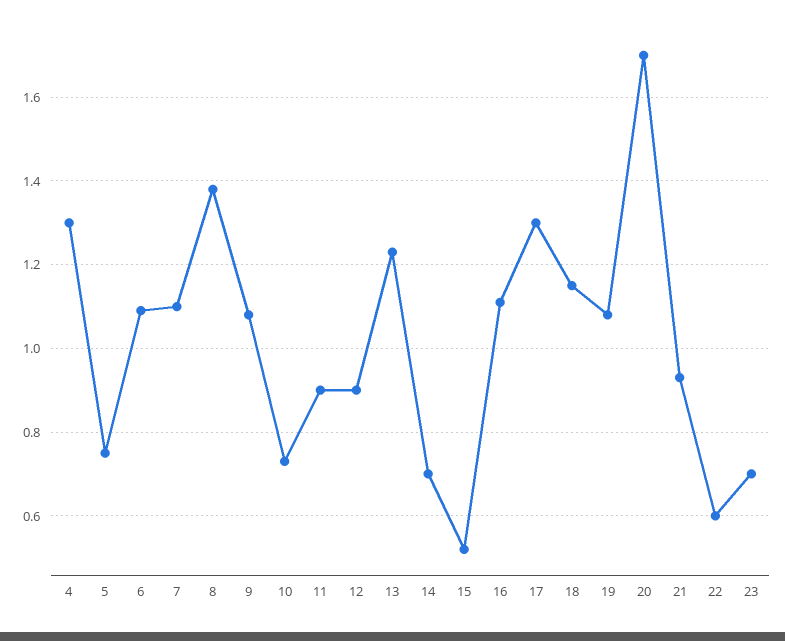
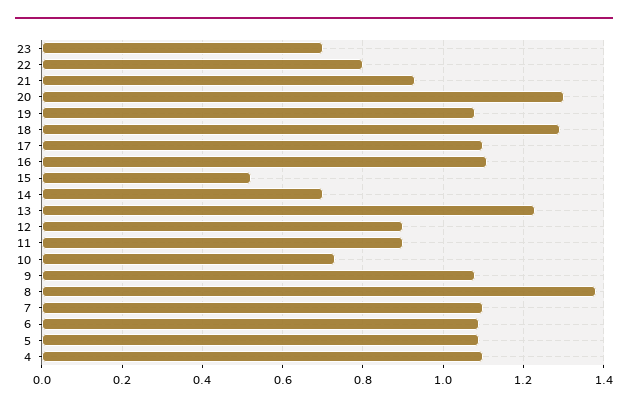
  {
-   "4": 1.3,
+   "4": 1.1,
-   "5": 0.75,
+   "5": 1.1,
    "6": 1.1,
    "7": 1.1,
    "8": 1.4,
    "9": 1.1,
    "10": 0.75,
    "11": 0.9,
    "12": 0.9,
    "13": 1.25,
    "14": 0.7,
    "15": 0.5,
    "16": 1.1,
-   "17": 1.3,
+   "17": 1.1,
-   "18": 1.15,
+   "18": 1.3,
    "19": 1.1,
-   "20": 1.7,
+   "20": 1.3,
    "21": 0.95,
-   "22": 0.6,
+   "22": 0.8,
    "23": 0.7
  }

